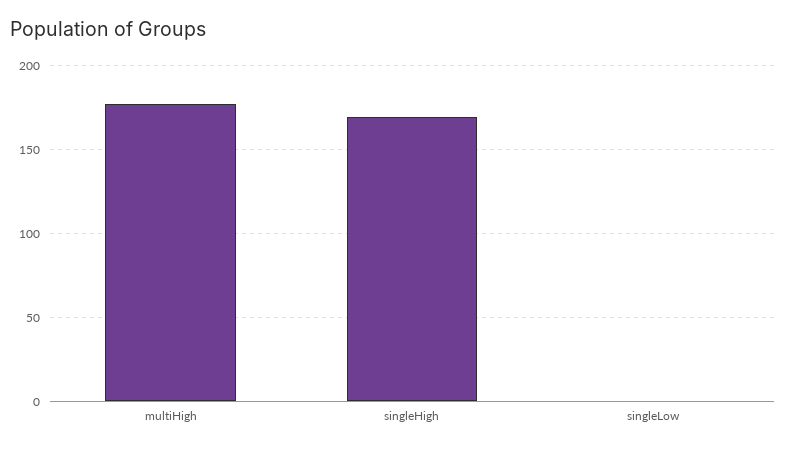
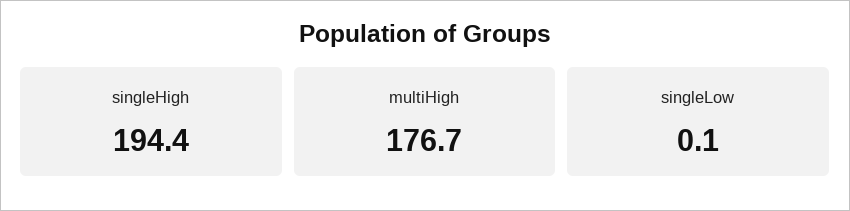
  {
    "multiHigh": 176.7,
-   "singleHigh": 170,
+   "singleHigh": 194.4,
    "singleLow": 0.1
  }

